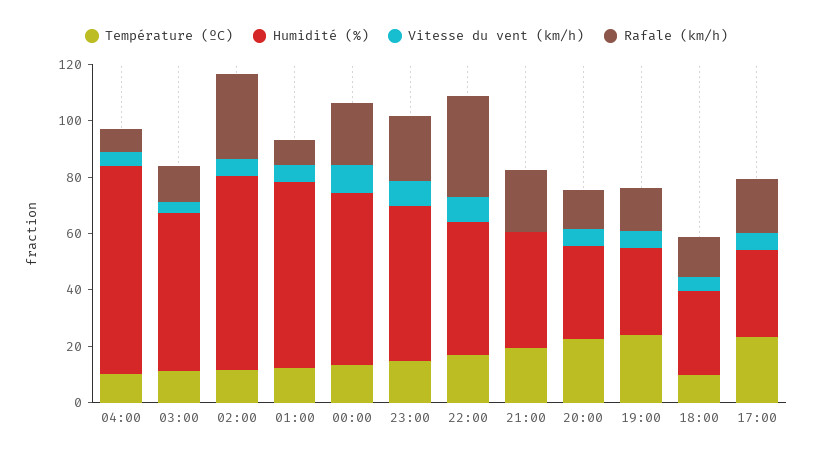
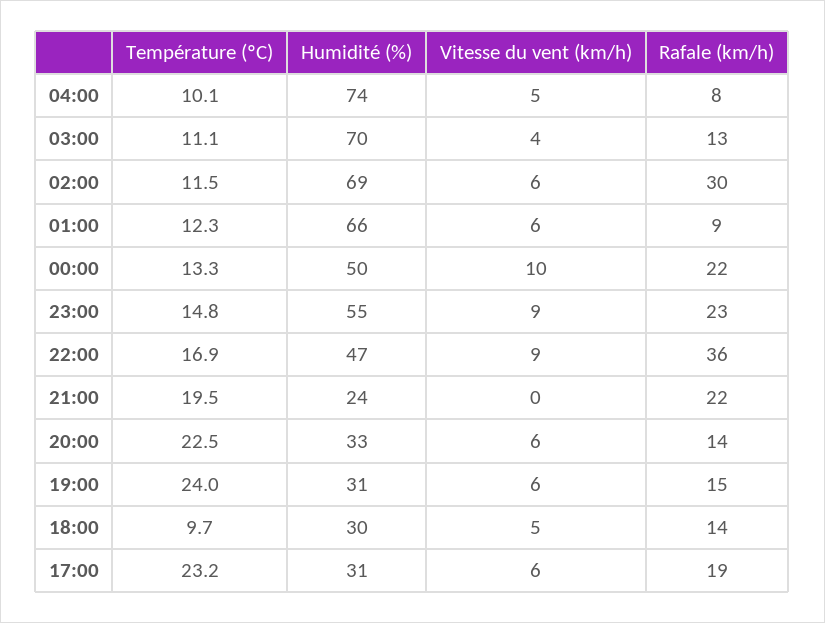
  {
    "Température (ºC)": {
      "04:00": 10.1,
      "03:00": 11.1,
      "02:00": 11.5,
      "01:00": 12.3,
      "00:00": 13.3,
      "23:00": 14.8,
      "22:00": 16.9,
      "21:00": 19.5,
      "20:00": 22.5,
      "19:00": 24,
      "18:00": 9.7,
      "17:00": 23.2
    },
    "Humidité (%)": {
      "04:00": 74,
-     "03:00": 55,
+     "03:00": 70,
      "02:00": 69,
      "01:00": 66,
-     "00:00": 60,
+     "00:00": 50,
      "23:00": 55,
      "22:00": 47,
-     "21:00": 40,
+     "21:00": 24,
      "20:00": 33,
      "19:00": 31,
      "18:00": 30,
      "17:00": 31
    },
    "Vitesse du vent (km/h)": {
      "04:00": 5,
      "03:00": 4,
      "02:00": 6,
      "01:00": 6,
      "00:00": 10,
      "23:00": 9,
      "22:00": 9,
      "21:00": 0,
      "20:00": 6,
      "19:00": 6,
      "18:00": 5,
      "17:00": 6
    },
    "Rafale (km/h)": {
      "04:00": 8,
      "03:00": 13,
      "02:00": 30,
      "01:00": 9,
      "00:00": 22,
      "23:00": 23,
      "22:00": 36,
      "21:00": 22,
      "20:00": 14,
      "19:00": 15,
      "18:00": 14,
      "17:00": 19
    }
  }

